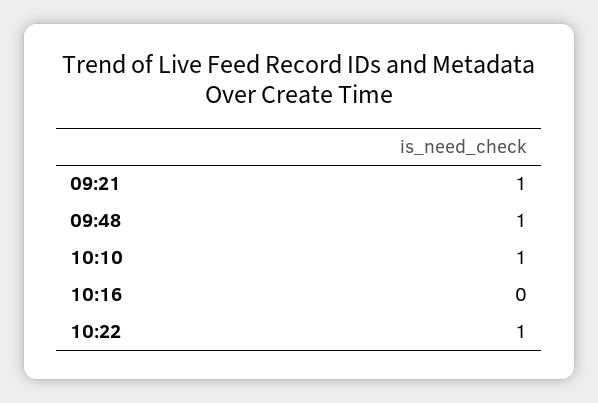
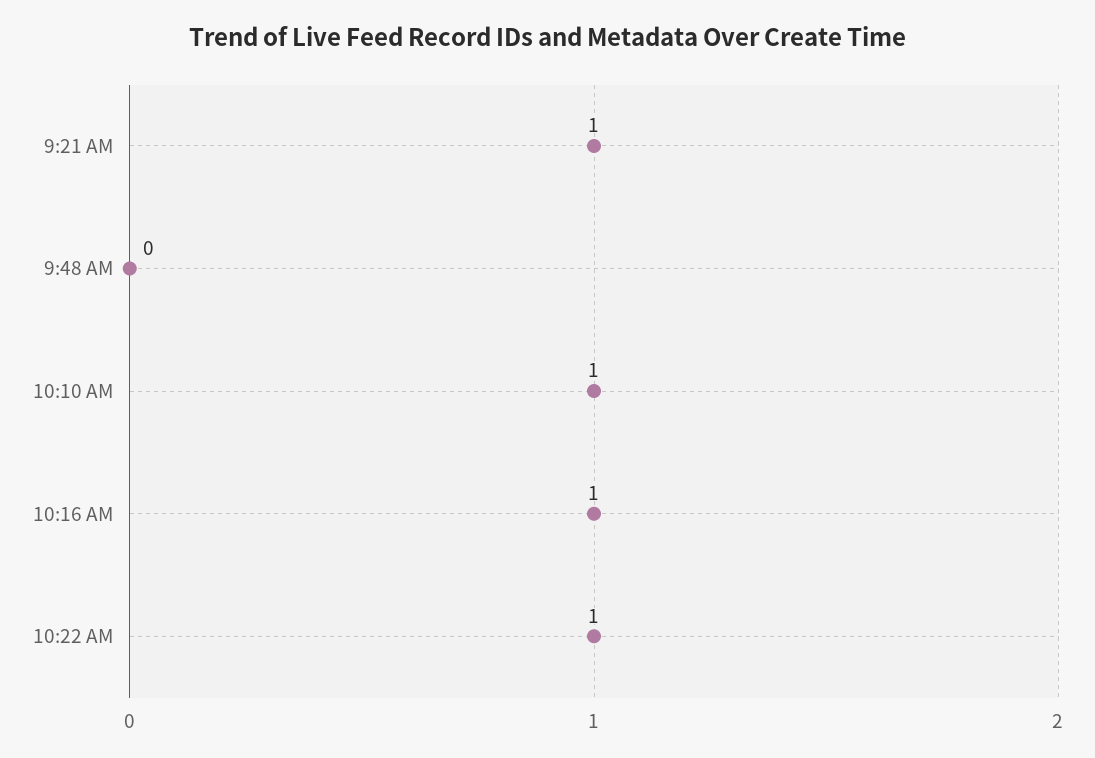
  {
    "09:21": 1,
-   "09:48": 1,
+   "09:48": 0,
    "10:10": 1,
-   "10:16": 0,
+   "10:16": 1,
    "10:22": 1
  }

